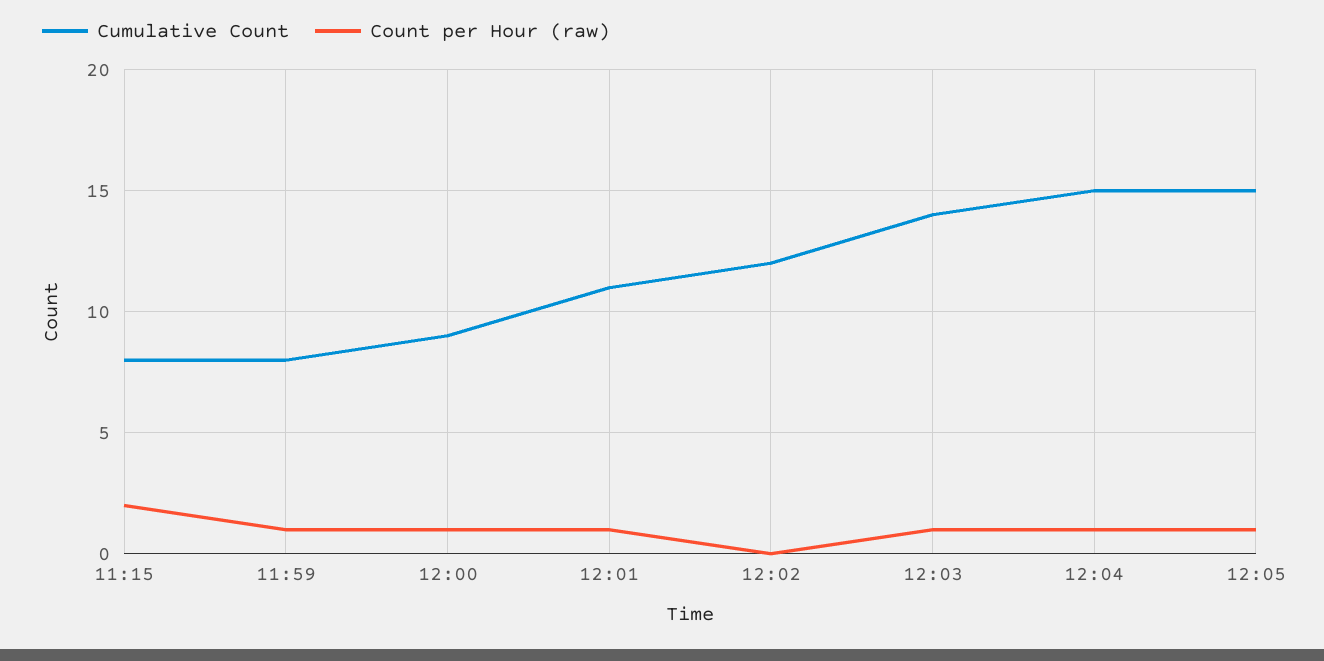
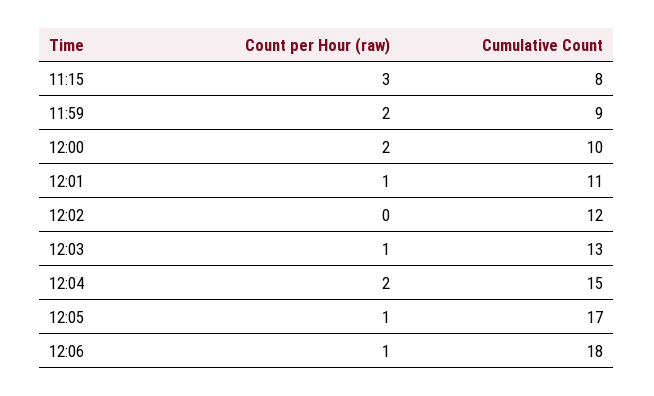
  {
    "Cumulative Count": {
      "11:15": 8,
-     "11:59": 8,
+     "11:59": 9,
-     "12:00": 9,
+     "12:00": 10,
      "12:01": 11,
      "12:02": 12,
-     "12:03": 14,
+     "12:03": 13,
      "12:04": 15,
-     "12:05": 15
+     "12:05": 17,
+     "12:06": 18
    },
    "Count per Hour (raw)": {
-     "11:15": 2,
+     "11:15": 3,
-     "11:59": 1,
+     "11:59": 2,
-     "12:00": 1,
+     "12:00": 2,
      "12:01": 1,
      "12:02": 0,
      "12:03": 1,
-     "12:04": 1,
+     "12:04": 2,
-     "12:05": 1
+     "12:05": 1,
+     "12:06": 1
    }
  }

